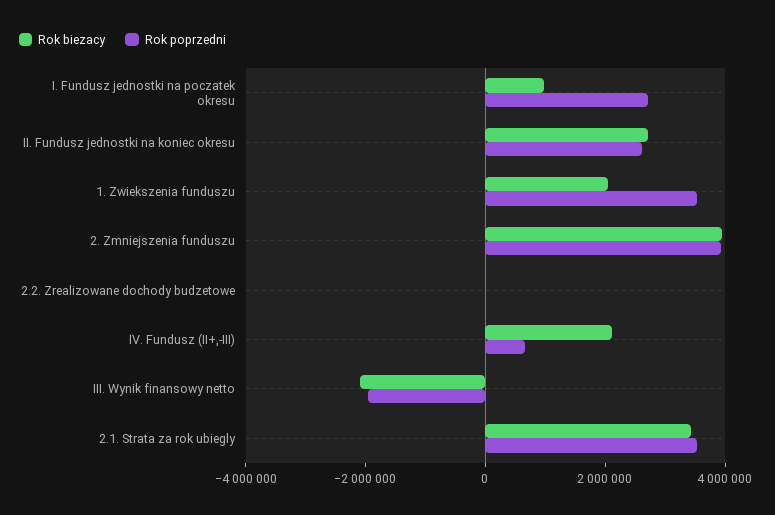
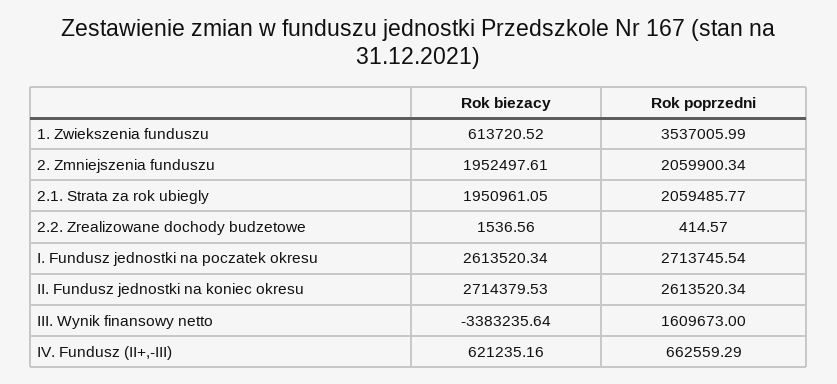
  {
    "Rok biezacy": {
-     "I. Fundusz jednostki na poczatek okresu": 1000000,
+     "I. Fundusz jednostki na poczatek okresu": 2613520.34,
      "II. Fundusz jednostki na koniec okresu": 2714379.53,
-     "1. Zwiekszenia funduszu": 2000000,
+     "1. Zwiekszenia funduszu": 613720.52,
-     "2. Zmniejszenia funduszu": 4000000,
+     "2. Zmniejszenia funduszu": 1952497.61,
      "2.2. Zrealizowane dochody budzetowe": 1536.56,
-     "IV. Fundusz (II+,-III)": 2000000,
+     "IV. Fundusz (II+,-III)": 621235.16,
-     "III. Wynik finansowy netto": -2000000,
+     "III. Wynik finansowy netto": -3383235.64,
-     "2.1. Strata za rok ubiegly": 3500000
+     "2.1. Strata za rok ubiegly": 1950961.05
    },
    "Rok poprzedni": {
      "I. Fundusz jednostki na poczatek okresu": 2713745.54,
      "II. Fundusz jednostki na koniec okresu": 2613520.34,
      "1. Zwiekszenia funduszu": 3537005.99,
-     "2. Zmniejszenia funduszu": 4000000,
+     "2. Zmniejszenia funduszu": 2059900.34,
      "2.2. Zrealizowane dochody budzetowe": 414.57,
      "IV. Fundusz (II+,-III)": 662559.29,
-     "III. Wynik finansowy netto": -2000000,
+     "III. Wynik finansowy netto": 1609673,
-     "2.1. Strata za rok ubiegly": 3500000
+     "2.1. Strata za rok ubiegly": 2059485.77
    }
  }

